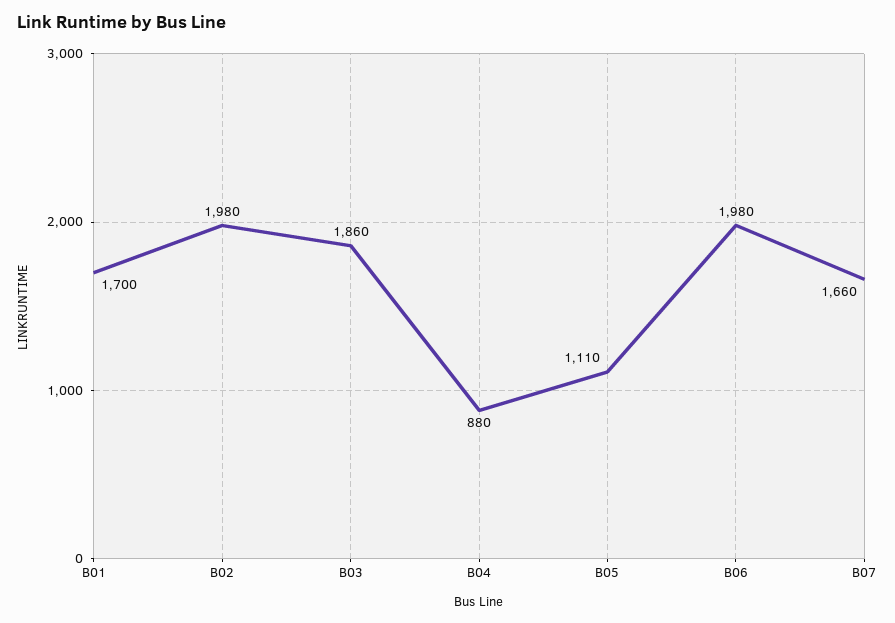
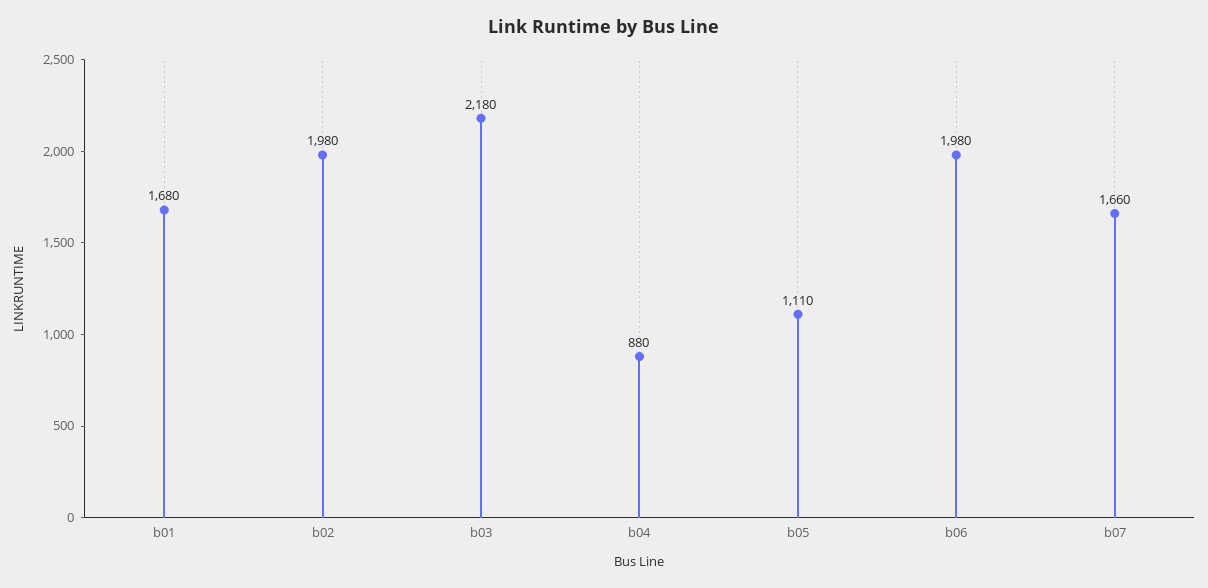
  {
-   "B01": 1700,
+   "B01": 1680,
    "B02": 1980,
-   "B03": 1860,
+   "B03": 2180,
    "B04": 880,
    "B05": 1110,
    "B06": 1980,
    "B07": 1660
  }

